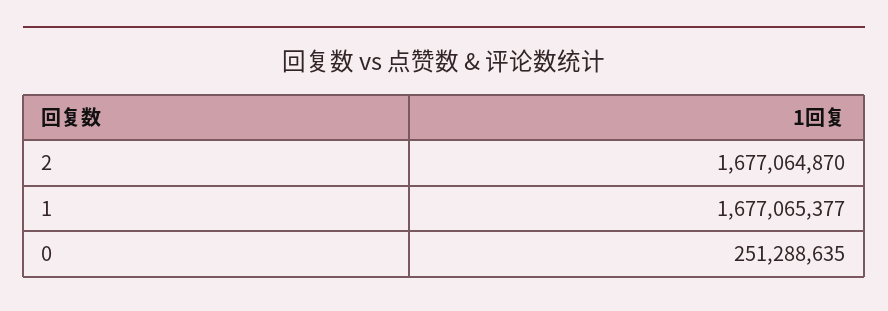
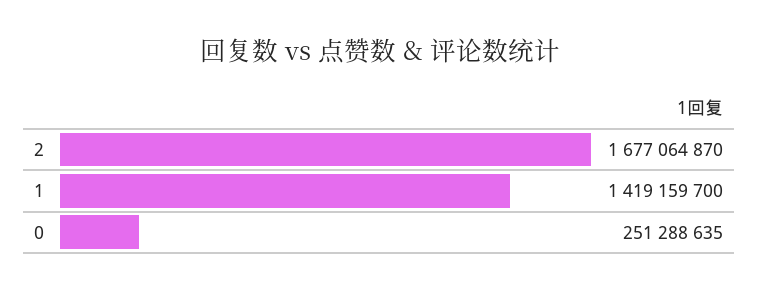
  {
    "2": 1677064870,
-   "1": 1677065377,
+   "1": 1419159700,
    "0": 251288635
  }

